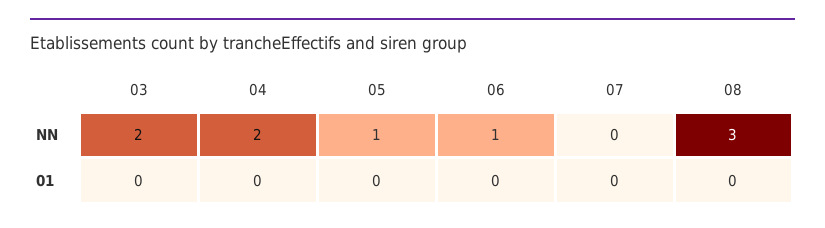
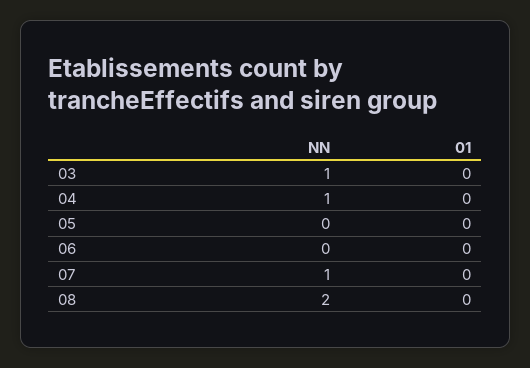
  {
    "03": {
-     "NN": 2,
+     "NN": 1,
      "01": 0
    },
    "04": {
-     "NN": 2,
+     "NN": 1,
      "01": 0
    },
    "05": {
-     "NN": 1,
+     "NN": 0,
      "01": 0
    },
    "06": {
-     "NN": 1,
+     "NN": 0,
      "01": 0
    },
    "07": {
-     "NN": 0,
+     "NN": 1,
      "01": 0
    },
    "08": {
-     "NN": 3,
+     "NN": 2,
      "01": 0
    }
  }

